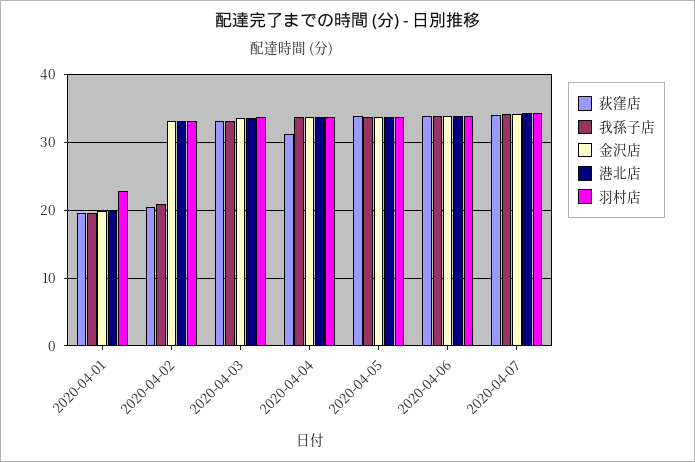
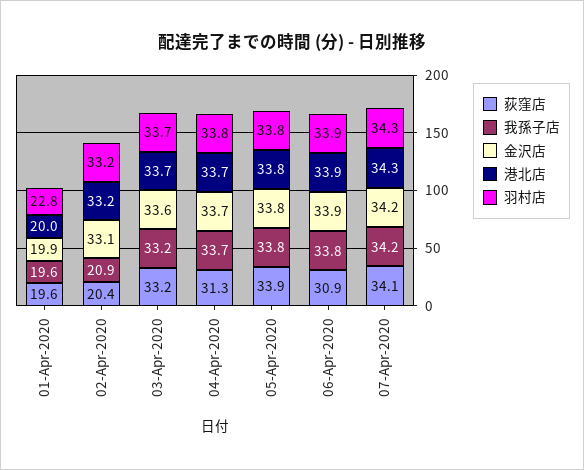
  {
    "荻窪店": {
      "2020-04-01": 19.6,
      "2020-04-02": 20.4,
      "2020-04-03": 33.2,
      "2020-04-04": 31.3,
      "2020-04-05": 33.9,
-     "2020-04-06": 34,
+     "2020-04-06": 30.9,
      "2020-04-07": 34.1
    },
    "我孫子店": {
      "2020-04-01": 19.6,
      "2020-04-02": 20.9,
      "2020-04-03": 33.2,
      "2020-04-04": 33.7,
      "2020-04-05": 33.8,
      "2020-04-06": 33.8,
      "2020-04-07": 34.2
    },
    "金沢店": {
      "2020-04-01": 19.9,
      "2020-04-02": 33.1,
      "2020-04-03": 33.6,
      "2020-04-04": 33.7,
      "2020-04-05": 33.8,
      "2020-04-06": 33.9,
      "2020-04-07": 34.2
    },
    "港北店": {
      "2020-04-01": 20,
      "2020-04-02": 33.2,
      "2020-04-03": 33.7,
      "2020-04-04": 33.7,
      "2020-04-05": 33.8,
      "2020-04-06": 33.9,
      "2020-04-07": 34.3
    },
    "羽村店": {
      "2020-04-01": 22.8,
      "2020-04-02": 33.2,
      "2020-04-03": 33.7,
      "2020-04-04": 33.8,
      "2020-04-05": 33.8,
      "2020-04-06": 33.9,
      "2020-04-07": 34.3
    }
  }

